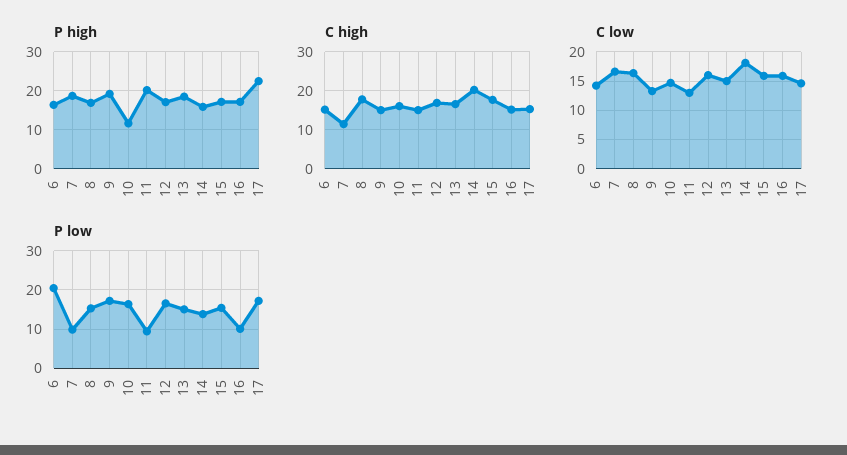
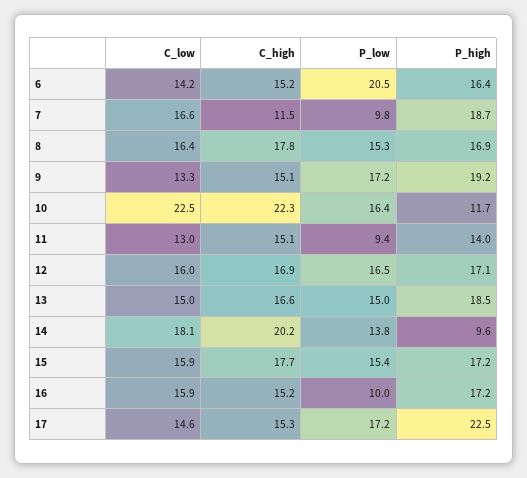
  {
    "P high": {
      "6": 16.4,
      "7": 18.7,
      "8": 16.9,
      "9": 19.2,
      "10": 11.7,
-     "11": 20,
+     "11": 14,
      "12": 17.1,
      "13": 18.5,
-     "14": 16,
+     "14": 9.6,
      "15": 17.2,
      "16": 17.2,
      "17": 22.5
    },
    "C high": {
      "6": 15.2,
      "7": 11.5,
      "8": 17.8,
      "9": 15.1,
-     "10": 16,
+     "10": 22.3,
      "11": 15.1,
      "12": 16.9,
      "13": 16.6,
      "14": 20.2,
      "15": 17.7,
      "16": 15.2,
      "17": 15.3
    },
    "C low": {
      "6": 14.2,
      "7": 16.6,
      "8": 16.4,
      "9": 13.3,
-     "10": 15,
+     "10": 22.5,
      "11": 13,
      "12": 16,
      "13": 15,
      "14": 18.1,
      "15": 15.9,
      "16": 15.9,
      "17": 14.6
    },
    "P low": {
      "6": 20.5,
      "7": 9.8,
      "8": 15.3,
      "9": 17.2,
      "10": 16.4,
      "11": 9.4,
      "12": 16.5,
      "13": 15,
      "14": 13.8,
      "15": 15.4,
      "16": 10,
      "17": 17.2
    }
  }

